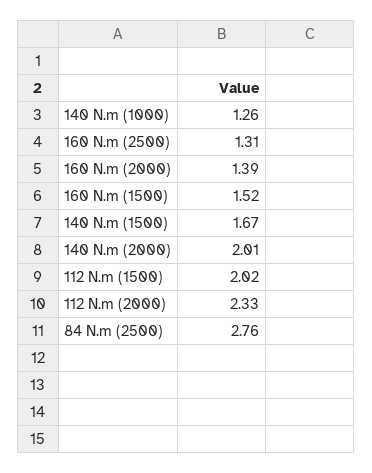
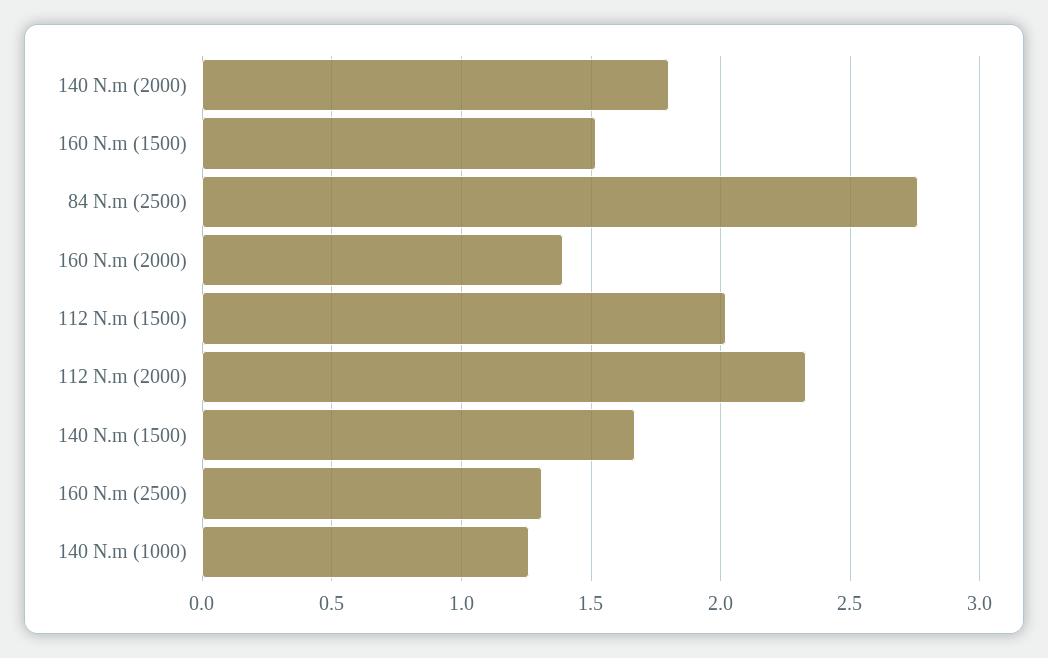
  {
    "140 N.m (1000)": 1.26,
    "160 N.m (2500)": 1.31,
    "160 N.m (2000)": 1.39,
    "160 N.m (1500)": 1.52,
    "140 N.m (1500)": 1.67,
-   "140 N.m (2000)": 2.01,
+   "140 N.m (2000)": 1.8,
    "112 N.m (1500)": 2.02,
    "112 N.m (2000)": 2.33,
    "84 N.m (2500)": 2.76
  }

